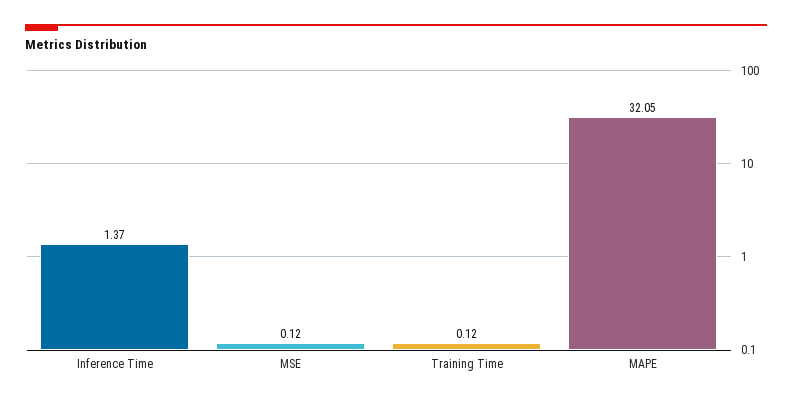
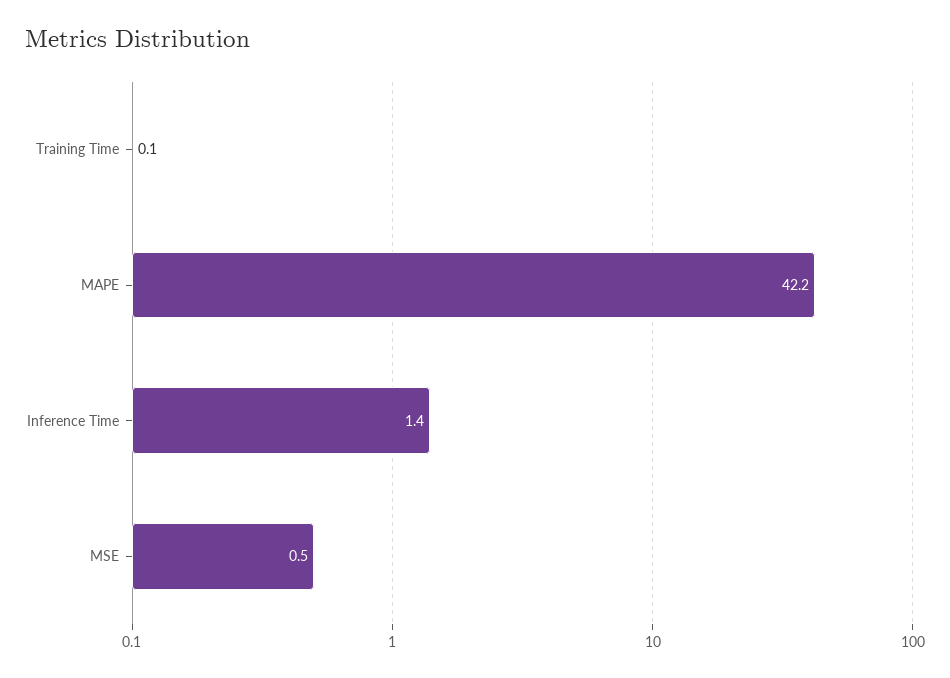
  {
    "Inference Time": 1.37,
-   "MSE": 0.12,
+   "MSE": 0.5,
    "Training Time": 0.12,
-   "MAPE": 32.05
+   "MAPE": 42.2
  }

